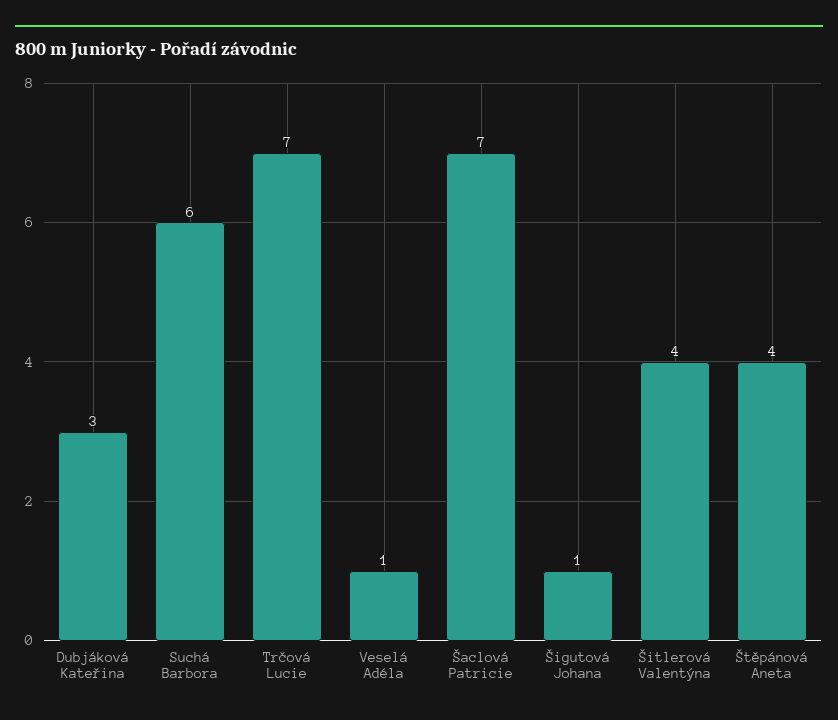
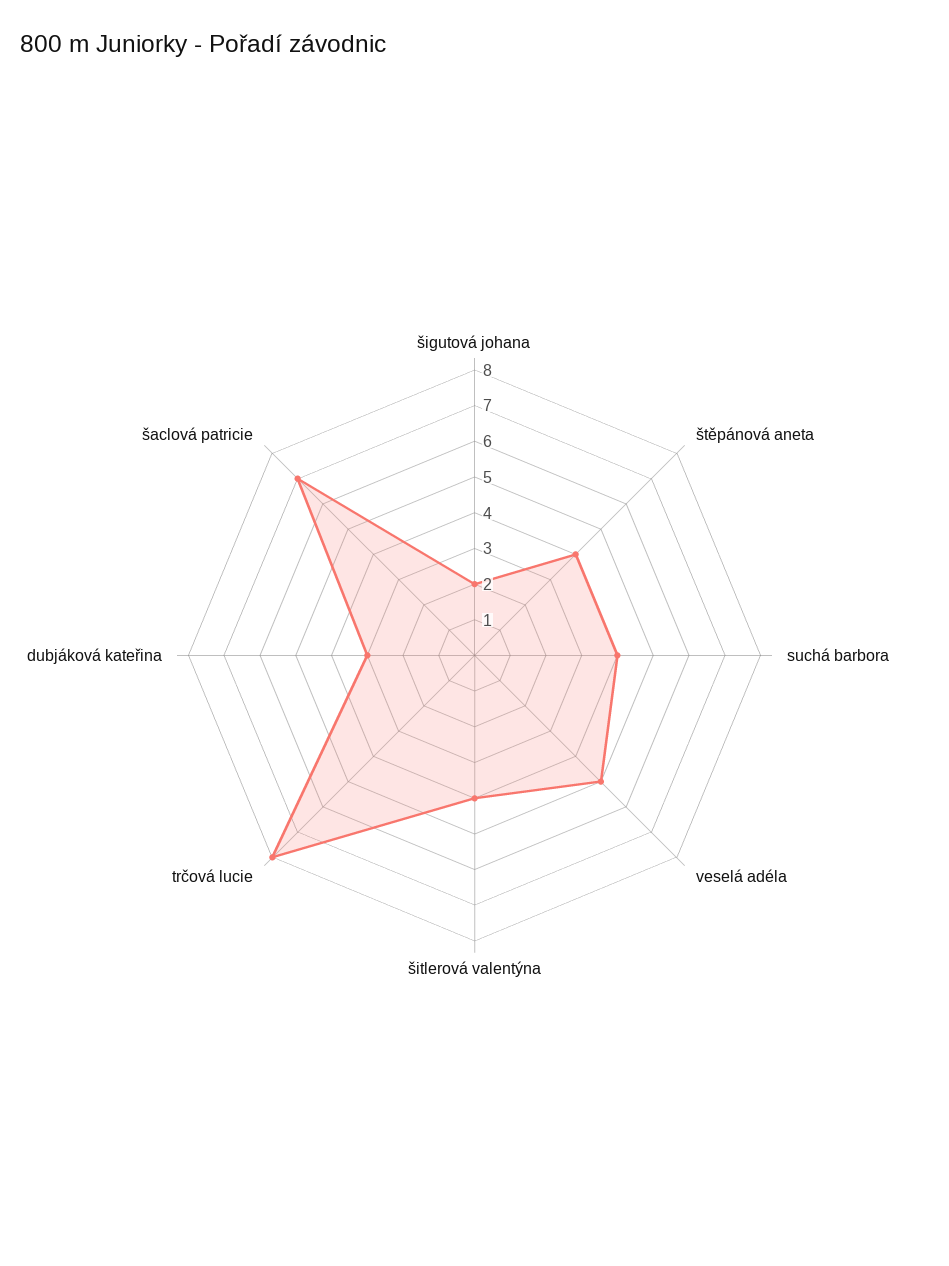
  {
    "Dubjáková Kateřina": 3,
-   "Suchá Barbora": 6,
+   "Suchá Barbora": 4,
-   "Trčová Lucie": 7,
+   "Trčová Lucie": 8,
-   "Veselá Adéla": 1,
+   "Veselá Adéla": 5,
    "Šaclová Patricie": 7,
-   "Šigutová Johana": 1,
+   "Šigutová Johana": 2,
    "Šitlerová Valentýna": 4,
    "Štěpánová Aneta": 4
  }

